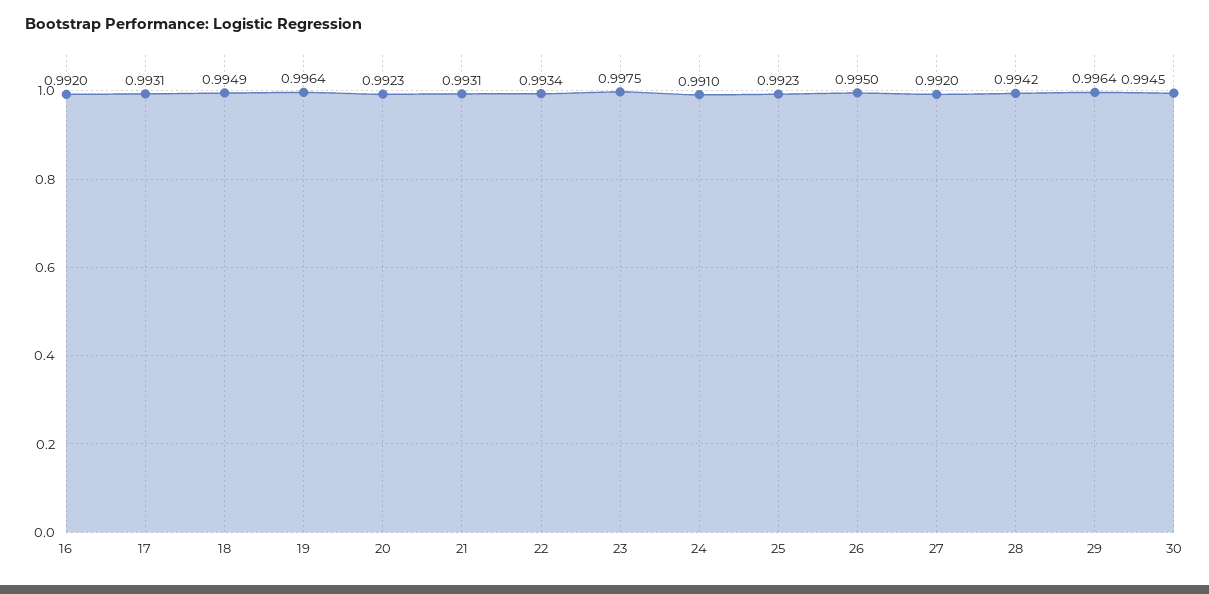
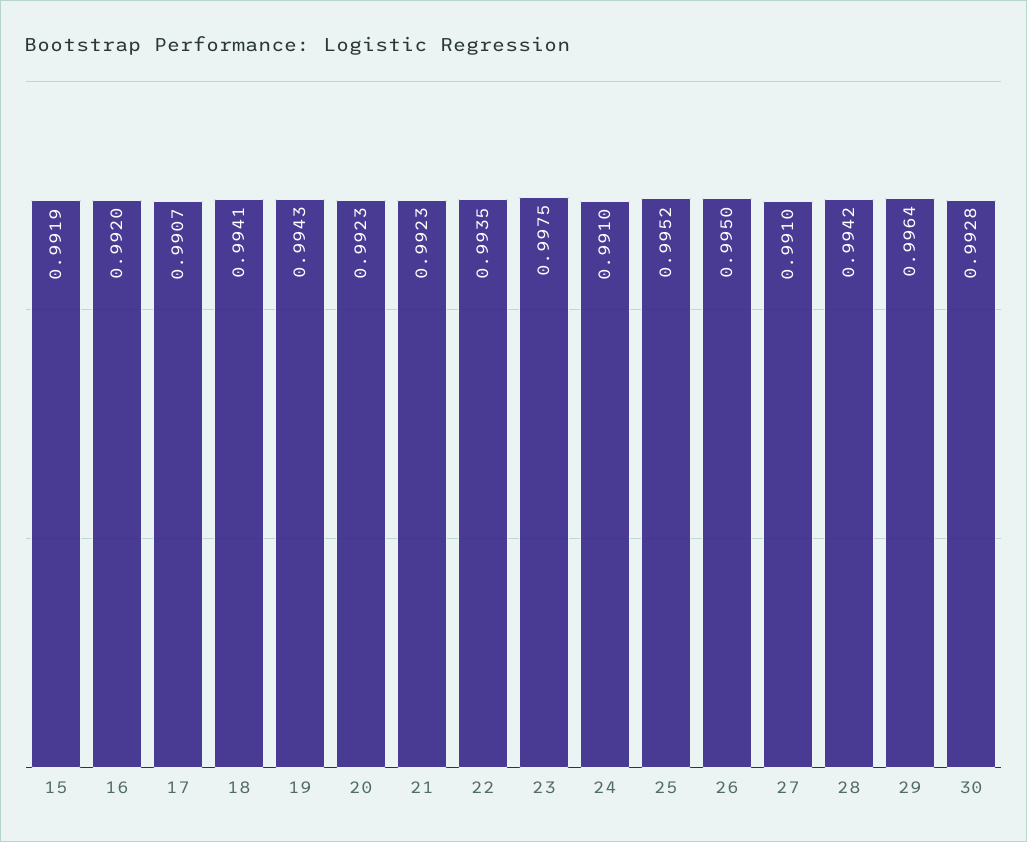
  {
    "16": 0.992,
-   "17": 0.9931,
+   "17": 0.9907,
-   "18": 0.9949,
+   "18": 0.9941,
-   "19": 0.9964,
+   "19": 0.9943,
    "20": 0.9923,
-   "21": 0.9931,
+   "21": 0.9923,
-   "22": 0.9934,
+   "22": 0.9935,
    "23": 0.9975,
    "24": 0.991,
-   "25": 0.9923,
+   "25": 0.9952,
    "26": 0.995,
-   "27": 0.992,
+   "27": 0.991,
    "28": 0.9942,
    "29": 0.9964,
-   "30": 0.9945
+   "30": 0.9928,
+   "15": 0.9919
  }

